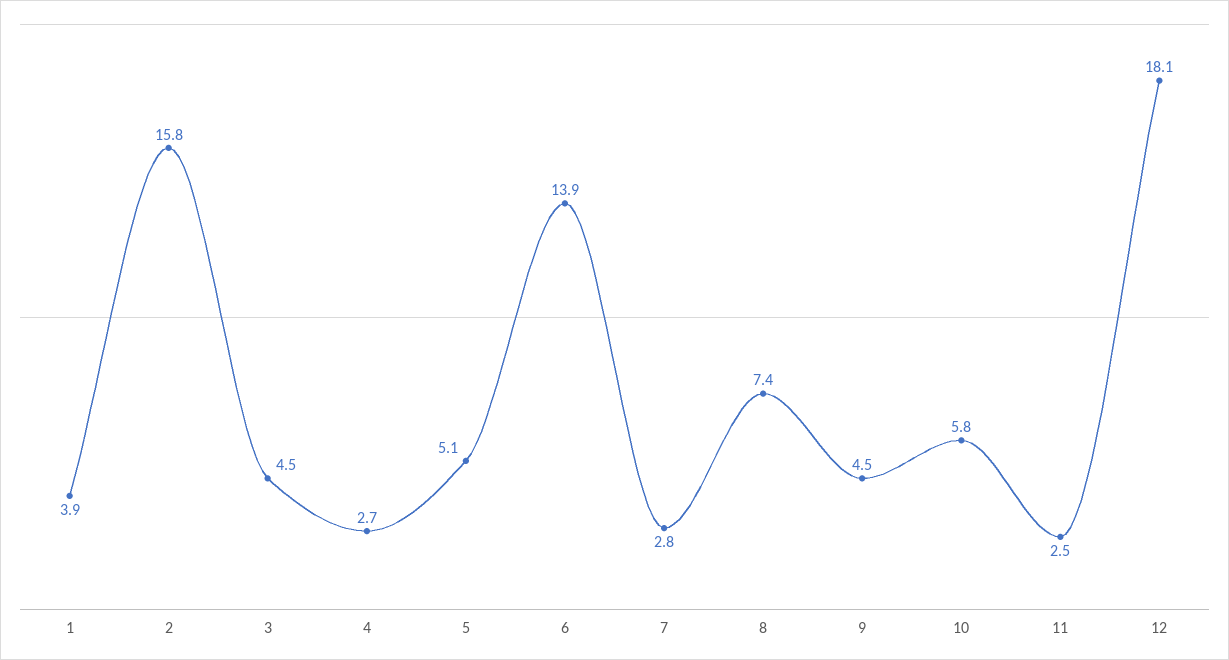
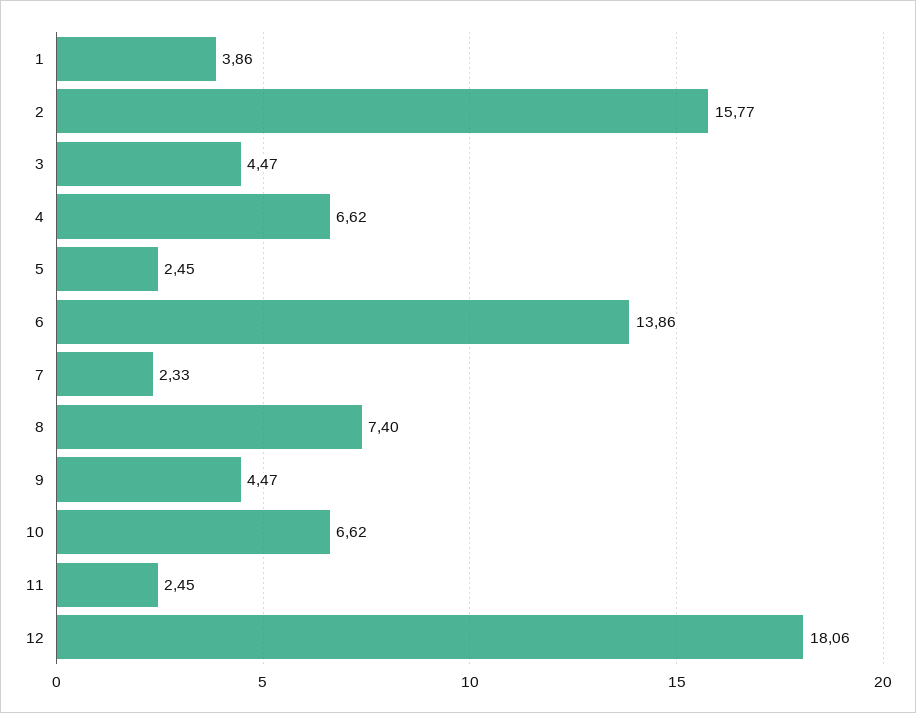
  {
    "1": 3.86,
    "2": 15.77,
    "3": 4.47,
-   "4": 2.7,
+   "4": 6.62,
-   "5": 5.1,
+   "5": 2.45,
    "6": 13.86,
-   "7": 2.8,
+   "7": 2.33,
    "8": 7.4,
    "9": 4.47,
-   "10": 5.8,
+   "10": 6.62,
    "11": 2.45,
    "12": 18.06
  }

